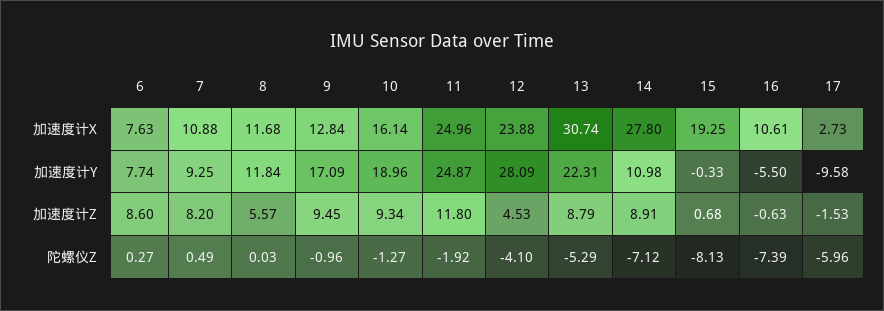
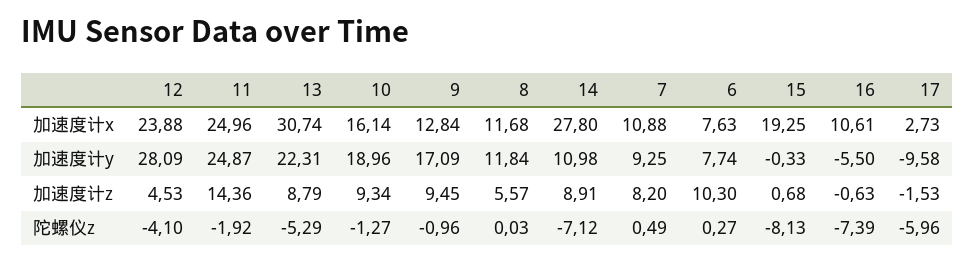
  {
    "6": {
      "加速度计X": 7.63,
      "加速度计Y": 7.74,
-     "加速度计Z": 8.6,
+     "加速度计Z": 10.3,
      "陀螺仪Z": 0.27
    },
    "7": {
      "加速度计X": 10.88,
      "加速度计Y": 9.25,
      "加速度计Z": 8.2,
      "陀螺仪Z": 0.49
    },
    "8": {
      "加速度计X": 11.68,
      "加速度计Y": 11.84,
      "加速度计Z": 5.57,
      "陀螺仪Z": 0.03
    },
    "9": {
      "加速度计X": 12.84,
      "加速度计Y": 17.09,
      "加速度计Z": 9.45,
      "陀螺仪Z": -0.96
    },
    "10": {
      "加速度计X": 16.14,
      "加速度计Y": 18.96,
      "加速度计Z": 9.34,
      "陀螺仪Z": -1.27
    },
    "11": {
      "加速度计X": 24.96,
      "加速度计Y": 24.87,
-     "加速度计Z": 11.8,
+     "加速度计Z": 14.36,
      "陀螺仪Z": -1.92
    },
    "12": {
      "加速度计X": 23.88,
      "加速度计Y": 28.09,
      "加速度计Z": 4.53,
      "陀螺仪Z": -4.1
    },
    "13": {
      "加速度计X": 30.74,
      "加速度计Y": 22.31,
      "加速度计Z": 8.79,
      "陀螺仪Z": -5.29
    },
    "14": {
      "加速度计X": 27.8,
      "加速度计Y": 10.98,
      "加速度计Z": 8.91,
      "陀螺仪Z": -7.12
    },
    "15": {
      "加速度计X": 19.25,
      "加速度计Y": -0.33,
      "加速度计Z": 0.68,
      "陀螺仪Z": -8.13
    },
    "16": {
      "加速度计X": 10.61,
      "加速度计Y": -5.5,
      "加速度计Z": -0.63,
      "陀螺仪Z": -7.39
    },
    "17": {
      "加速度计X": 2.73,
      "加速度计Y": -9.58,
      "加速度计Z": -1.53,
      "陀螺仪Z": -5.96
    }
  }

